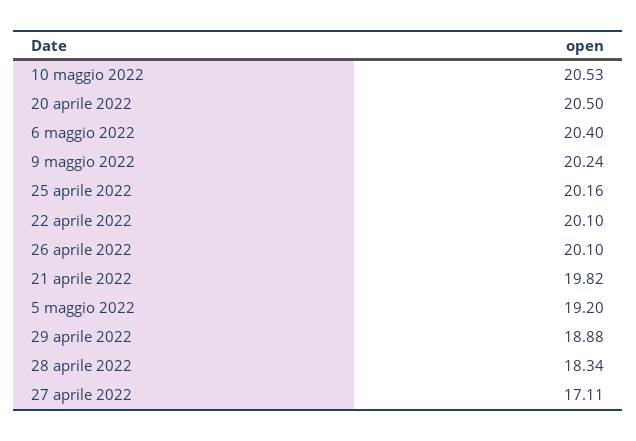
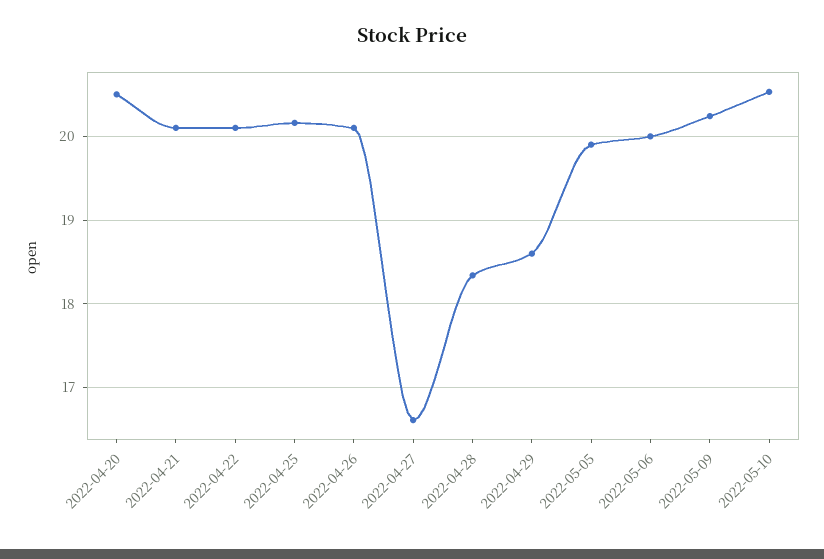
  {
    "10 maggio 2022": 20.53,
    "20 aprile 2022": 20.5,
-   "6 maggio 2022": 20.4,
+   "6 maggio 2022": 20,
    "9 maggio 2022": 20.24,
    "25 aprile 2022": 20.16,
    "22 aprile 2022": 20.1,
    "26 aprile 2022": 20.1,
-   "21 aprile 2022": 19.82,
+   "21 aprile 2022": 20.1,
-   "5 maggio 2022": 19.2,
+   "5 maggio 2022": 19.9,
-   "29 aprile 2022": 18.88,
+   "29 aprile 2022": 18.6,
    "28 aprile 2022": 18.34,
-   "27 aprile 2022": 17.11
+   "27 aprile 2022": 16.6
  }

